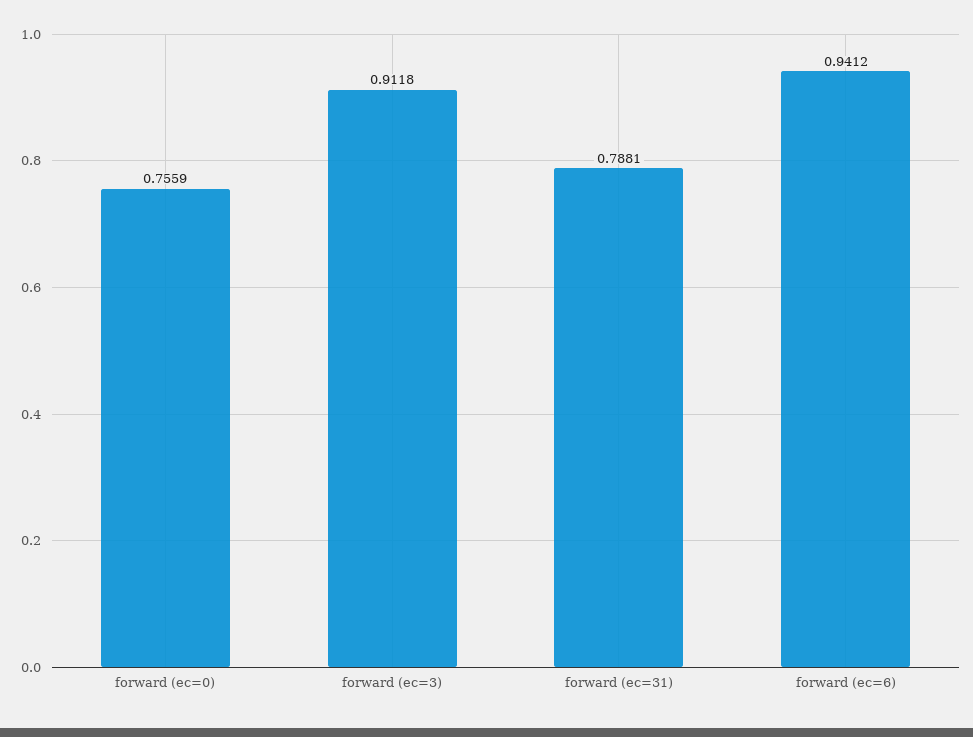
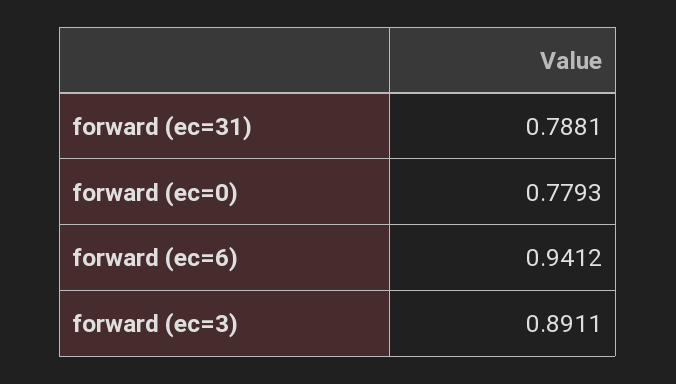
  {
-   "forward (ec=0)": 0.7559,
+   "forward (ec=0)": 0.7793,
-   "forward (ec=3)": 0.9118,
+   "forward (ec=3)": 0.8911,
    "forward (ec=31)": 0.7881,
    "forward (ec=6)": 0.9412
  }

